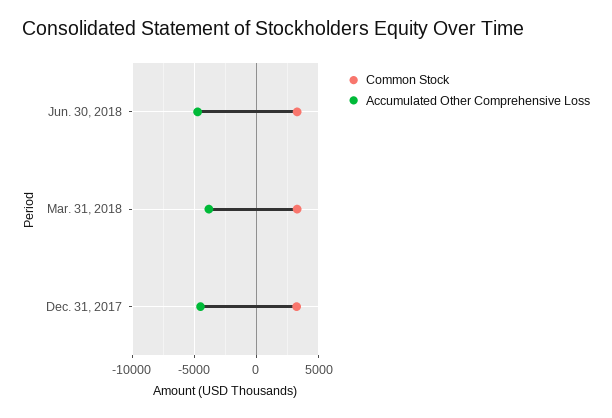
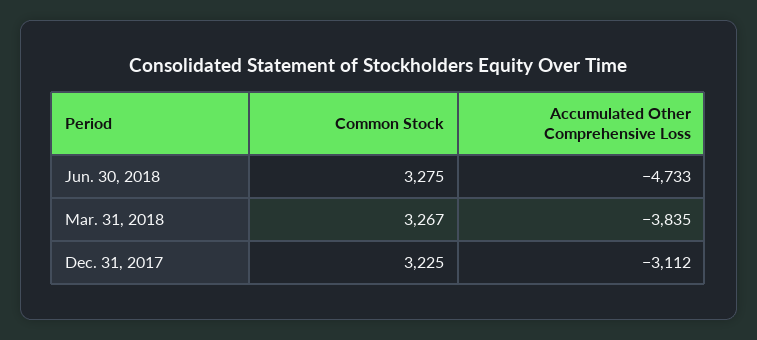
  {
    "Common Stock": {
      "Jun. 30, 2018": 3275,
      "Mar. 31, 2018": 3267,
      "Dec. 31, 2017": 3225
    },
    "Accumulated Other Comprehensive Loss": {
      "Jun. 30, 2018": -4733,
      "Mar. 31, 2018": -3835,
-     "Dec. 31, 2017": -4500
+     "Dec. 31, 2017": -3112
    }
  }

